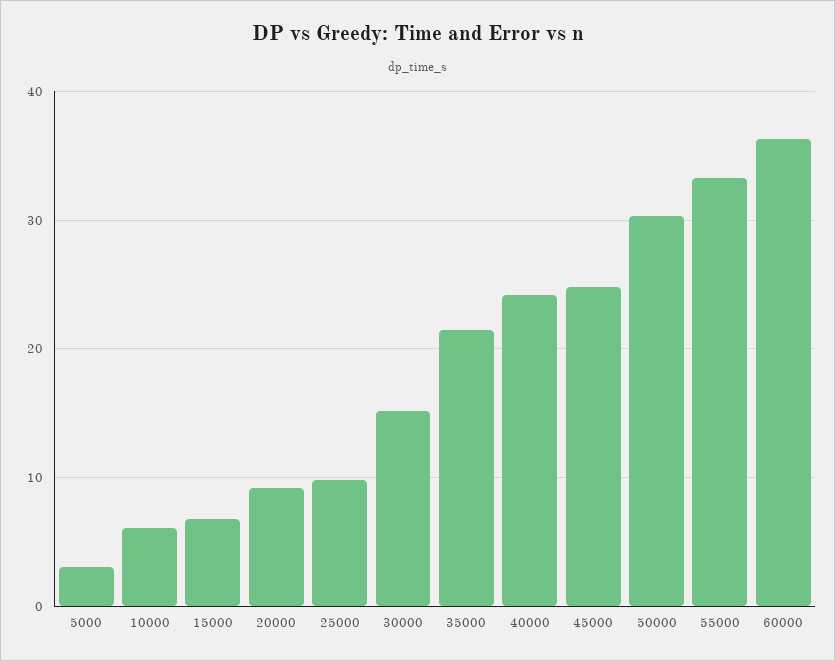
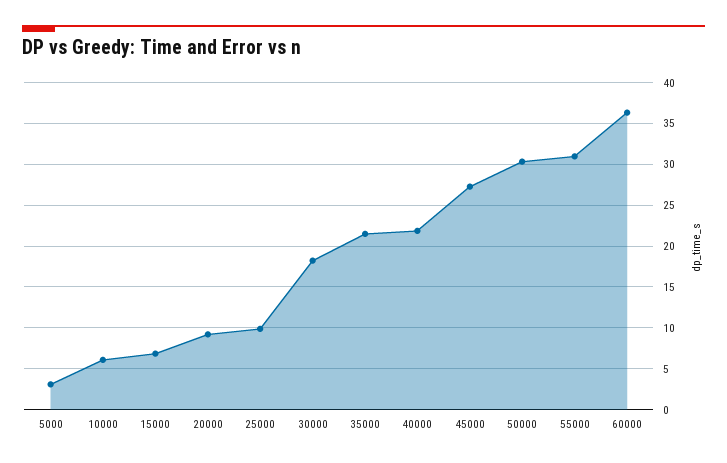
  {
    "5000": 3,
    "10000": 6,
    "15000": 7,
    "20000": 9,
    "25000": 10,
-   "30000": 15,
+   "30000": 18,
    "35000": 21,
-   "40000": 24,
+   "40000": 22,
-   "45000": 25,
+   "45000": 27,
    "50000": 30,
-   "55000": 33,
+   "55000": 31,
    "60000": 36
  }

